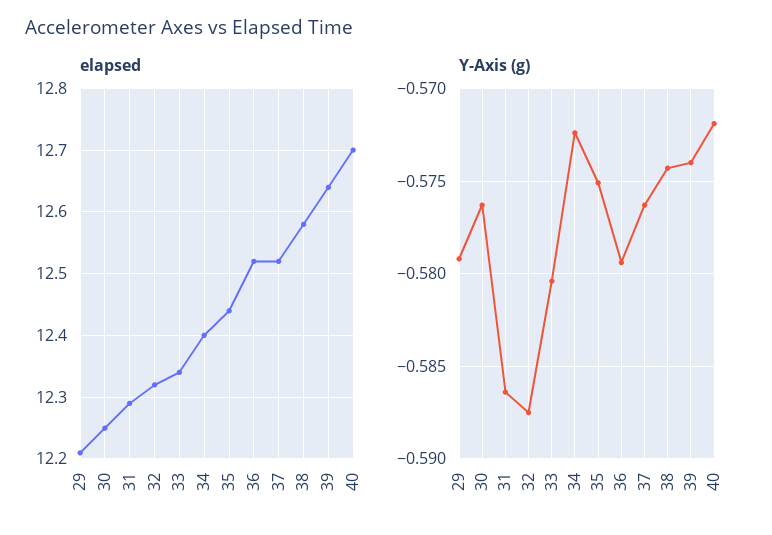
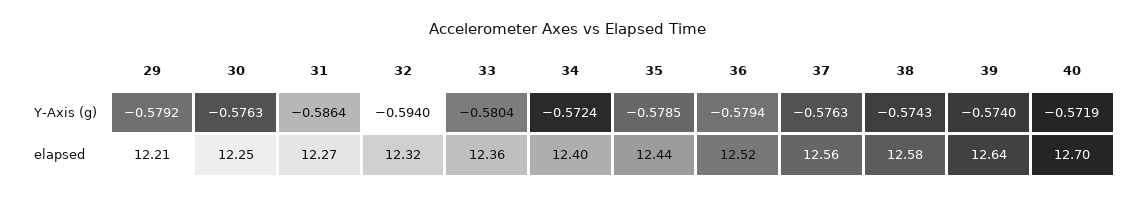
  {
    "elapsed": {
      "29": 12.21,
      "30": 12.25,
-     "31": 12.29,
+     "31": 12.27,
      "32": 12.32,
-     "33": 12.34,
+     "33": 12.36,
      "34": 12.4,
      "35": 12.44,
      "36": 12.52,
-     "37": 12.52,
+     "37": 12.56,
      "38": 12.58,
      "39": 12.64,
      "40": 12.7
    },
    "Y-Axis (g)": {
      "29": -0.5792,
      "30": -0.5763,
      "31": -0.5864,
-     "32": -0.5875,
+     "32": -0.594,
      "33": -0.5804,
      "34": -0.5724,
-     "35": -0.575,
+     "35": -0.5785,
      "36": -0.5794,
      "37": -0.5763,
      "38": -0.5743,
      "39": -0.574,
      "40": -0.5719
    }
  }

